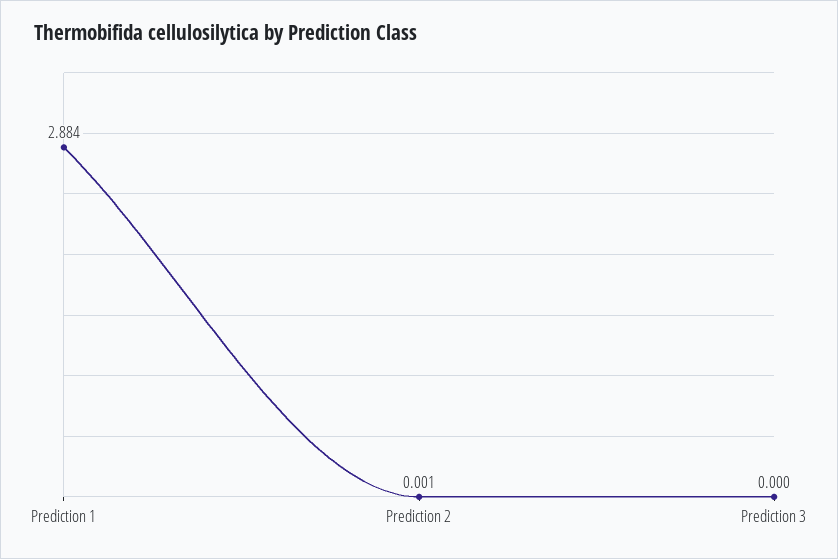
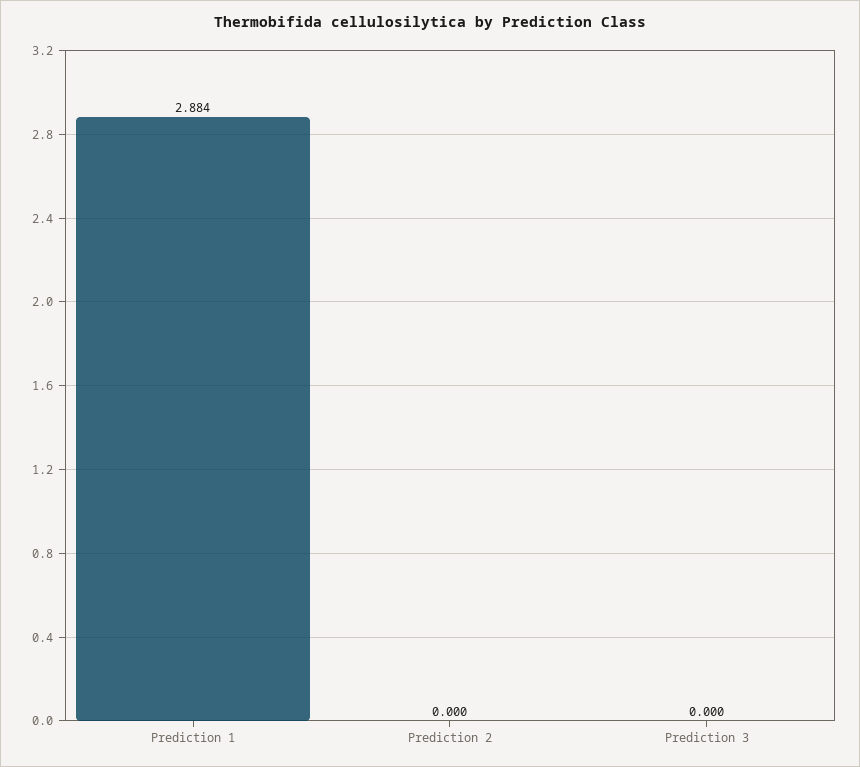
  {
    "Prediction 1": 2.884,
-   "Prediction 2": 0.001,
+   "Prediction 2": 0,
    "Prediction 3": 0
  }

